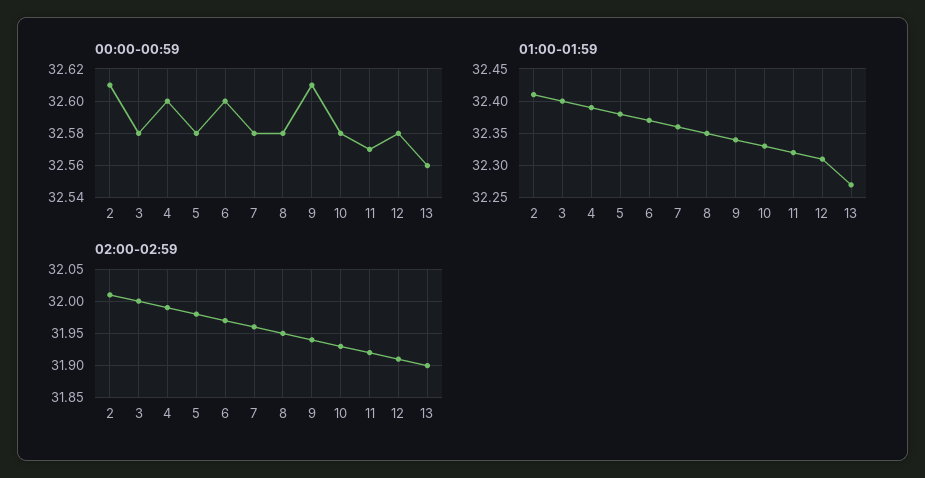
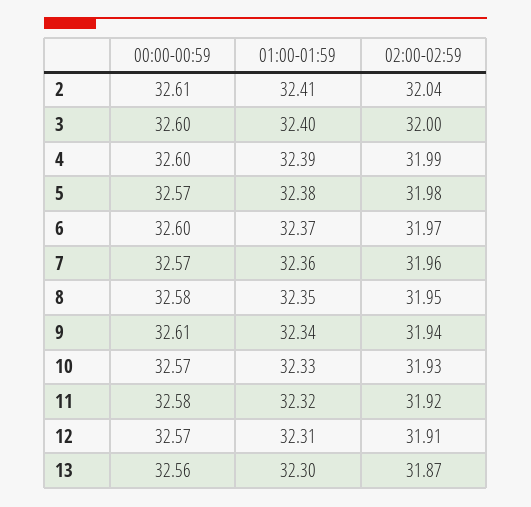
  {
    "00:00-00:59": {
      "2": 32.61,
-     "3": 32.58,
+     "3": 32.6,
      "4": 32.6,
-     "5": 32.58,
+     "5": 32.57,
      "6": 32.6,
-     "7": 32.58,
+     "7": 32.57,
      "8": 32.58,
      "9": 32.61,
-     "10": 32.58,
+     "10": 32.57,
-     "11": 32.57,
+     "11": 32.58,
-     "12": 32.58,
+     "12": 32.57,
      "13": 32.56
    },
    "01:00-01:59": {
      "2": 32.41,
      "3": 32.4,
      "4": 32.39,
      "5": 32.38,
      "6": 32.37,
      "7": 32.36,
      "8": 32.35,
      "9": 32.34,
      "10": 32.33,
      "11": 32.32,
      "12": 32.31,
-     "13": 32.27
+     "13": 32.3
    },
    "02:00-02:59": {
-     "2": 32.01,
+     "2": 32.04,
      "3": 32,
      "4": 31.99,
      "5": 31.98,
      "6": 31.97,
      "7": 31.96,
      "8": 31.95,
      "9": 31.94,
      "10": 31.93,
      "11": 31.92,
      "12": 31.91,
-     "13": 31.9
+     "13": 31.87
    }
  }

